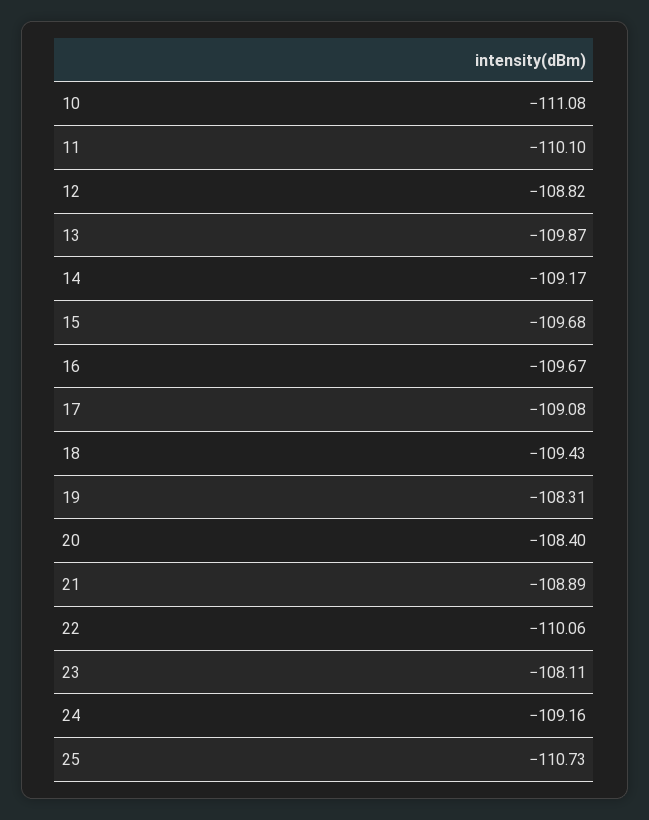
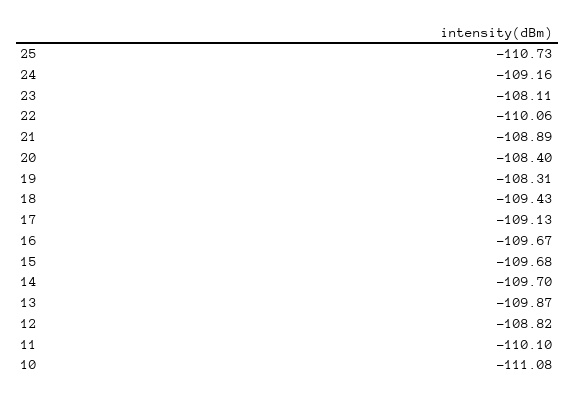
  {
    "10": -111.08,
    "11": -110.1,
    "12": -108.82,
    "13": -109.87,
-   "14": -109.17,
+   "14": -109.7,
    "15": -109.68,
    "16": -109.67,
-   "17": -109.08,
+   "17": -109.13,
    "18": -109.43,
    "19": -108.31,
    "20": -108.4,
    "21": -108.89,
    "22": -110.06,
    "23": -108.11,
    "24": -109.16,
    "25": -110.73
  }

